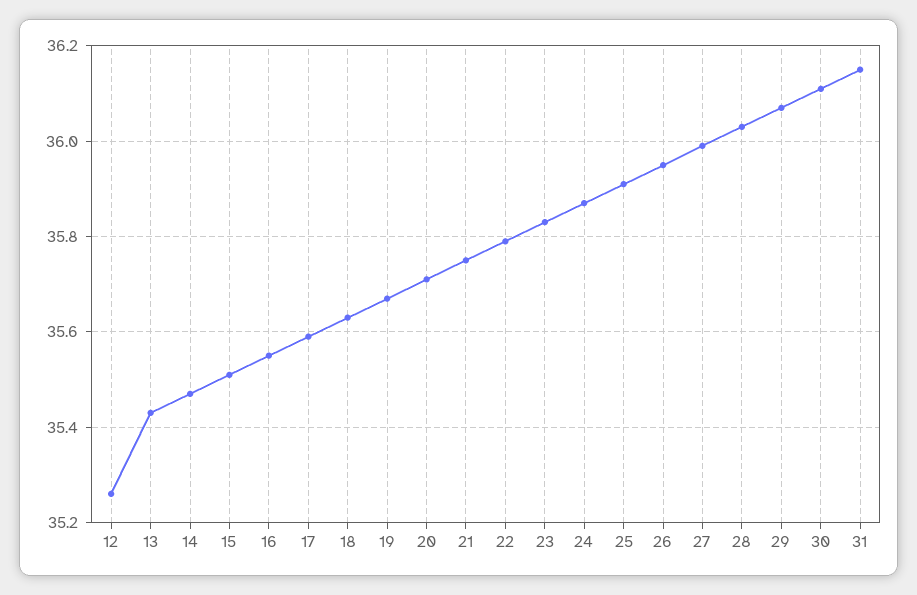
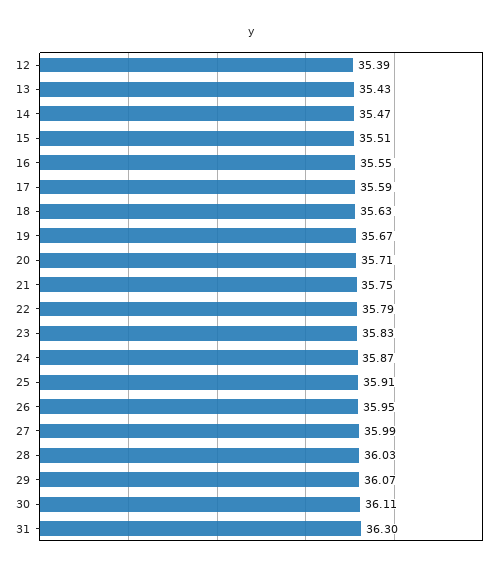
  {
-   "12": 35.25,
+   "12": 35.39,
    "13": 35.43,
    "14": 35.47,
    "15": 35.51,
    "16": 35.55,
    "17": 35.59,
    "18": 35.63,
    "19": 35.67,
    "20": 35.71,
    "21": 35.75,
    "22": 35.79,
    "23": 35.83,
    "24": 35.87,
    "25": 35.91,
    "26": 35.95,
    "27": 35.99,
    "28": 36.03,
    "29": 36.07,
    "30": 36.11,
-   "31": 36.15
+   "31": 36.3
  }

